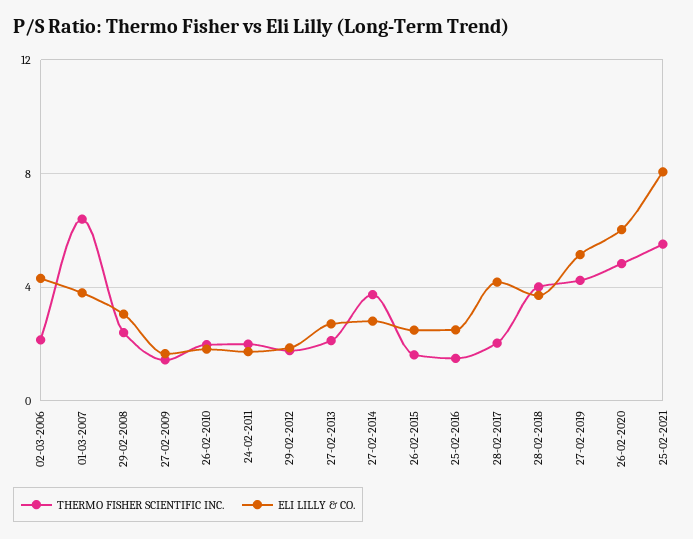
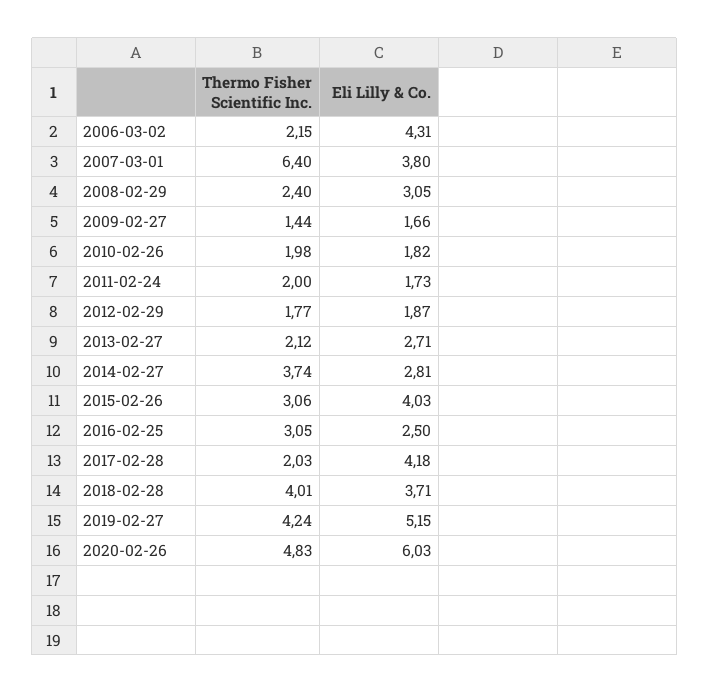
  {
    "THERMO FISHER SCIENTIFIC INC.": {
      "02-03-2006": 2.15,
      "01-03-2007": 6.4,
      "29-02-2008": 2.4,
      "27-02-2009": 1.44,
      "26-02-2010": 1.98,
      "24-02-2011": 2,
      "29-02-2012": 1.77,
      "27-02-2013": 2.12,
      "27-02-2014": 3.74,
-     "26-02-2015": 1.5,
+     "26-02-2015": 3.06,
-     "25-02-2016": 1.5,
+     "25-02-2016": 3.05,
      "28-02-2017": 2.03,
      "28-02-2018": 4.01,
      "27-02-2019": 4.24,
-     "26-02-2020": 4.83,
+     "26-02-2020": 4.83
-     "25-02-2021": 5.5
    },
    "ELI LILLY & CO.": {
      "02-03-2006": 4.31,
      "01-03-2007": 3.8,
      "29-02-2008": 3.05,
      "27-02-2009": 1.66,
      "26-02-2010": 1.82,
      "24-02-2011": 1.73,
      "29-02-2012": 1.87,
      "27-02-2013": 2.71,
      "27-02-2014": 2.81,
-     "26-02-2015": 2.5,
+     "26-02-2015": 4.03,
      "25-02-2016": 2.5,
      "28-02-2017": 4.18,
      "28-02-2018": 3.71,
      "27-02-2019": 5.15,
-     "26-02-2020": 6.03,
+     "26-02-2020": 6.03
-     "25-02-2021": 8
    }
  }

